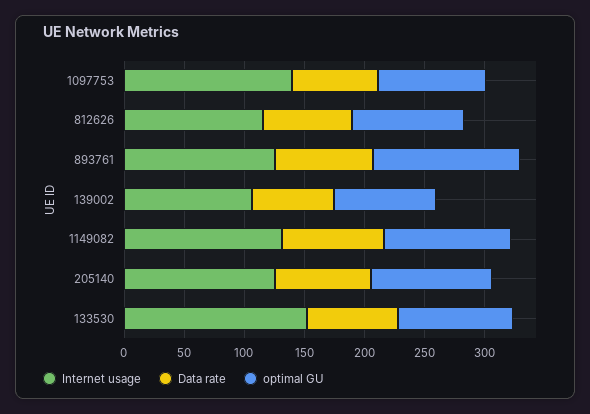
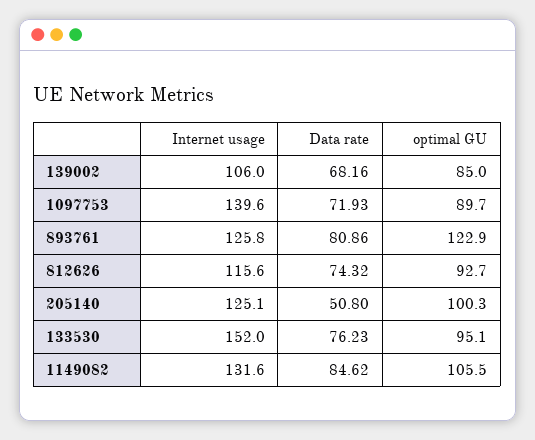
  {
    "Internet usage": {
      "1097753": 139.6,
      "812626": 115.6,
      "893761": 125.8,
      "139002": 106,
      "1149082": 131.6,
      "205140": 125.1,
      "133530": 152
    },
    "Data rate": {
      "1097753": 71.93,
      "812626": 74.32,
      "893761": 80.86,
      "139002": 68.16,
      "1149082": 84.62,
-     "205140": 80,
+     "205140": 50.8,
      "133530": 76.23
    },
    "optimal GU": {
      "1097753": 89.7,
      "812626": 92.7,
      "893761": 122.9,
      "139002": 85,
      "1149082": 105.5,
      "205140": 100.3,
      "133530": 95.1
    }
  }

